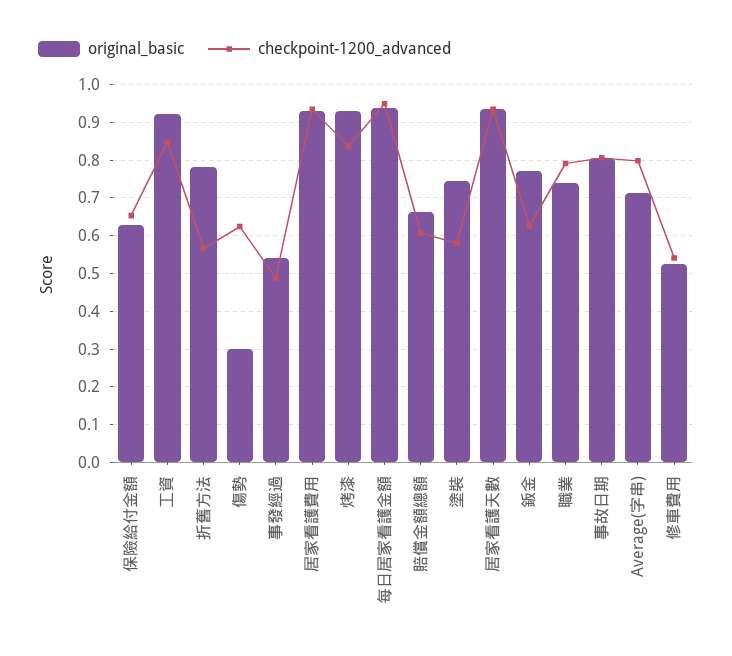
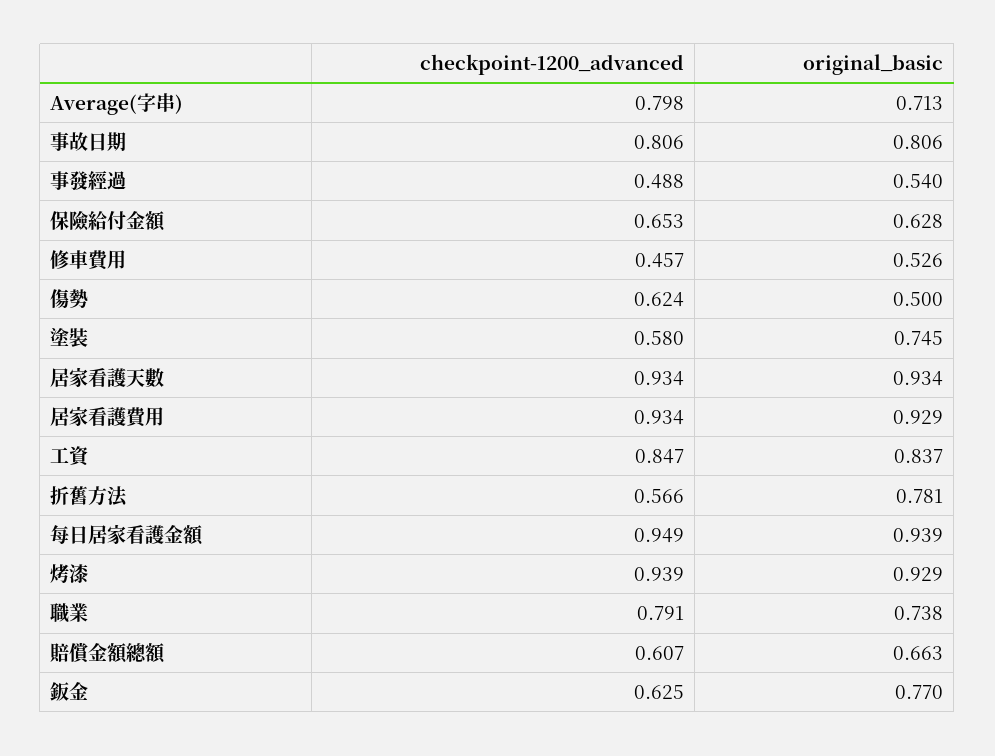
  {
    "original_basic": {
      "保險給付金額": 0.628,
-     "工資": 0.92,
+     "工資": 0.837,
      "折舊方法": 0.781,
-     "傷勢": 0.3,
+     "傷勢": 0.5,
      "事發經過": 0.54,
      "居家看護費用": 0.929,
      "烤漆": 0.929,
      "每日居家看護金額": 0.939,
      "賠償金額總額": 0.663,
      "塗裝": 0.745,
      "居家看護天數": 0.934,
      "鈑金": 0.77,
      "職業": 0.738,
      "事故日期": 0.806,
      "Average(字串)": 0.713,
      "修車費用": 0.526
    },
    "checkpoint-1200_advanced": {
      "保險給付金額": 0.653,
      "工資": 0.847,
      "折舊方法": 0.566,
      "傷勢": 0.624,
      "事發經過": 0.488,
      "居家看護費用": 0.934,
-     "烤漆": 0.84,
+     "烤漆": 0.939,
      "每日居家看護金額": 0.949,
      "賠償金額總額": 0.607,
      "塗裝": 0.58,
      "居家看護天數": 0.934,
      "鈑金": 0.625,
      "職業": 0.791,
      "事故日期": 0.806,
      "Average(字串)": 0.798,
-     "修車費用": 0.54
+     "修車費用": 0.457
    }
  }

